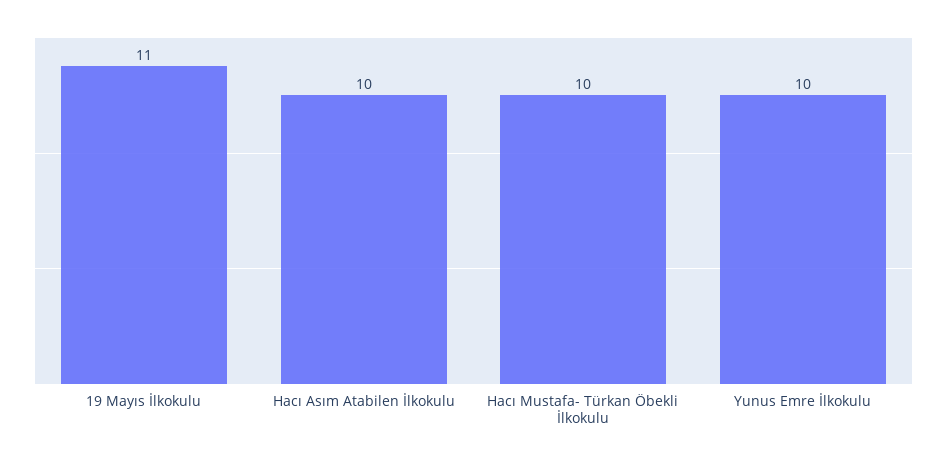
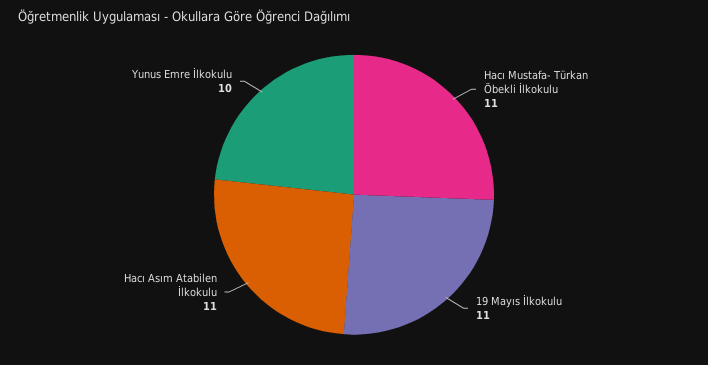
  {
    "19 Mayıs İlkokulu": 11,
-   "Hacı Asım Atabilen İlkokulu": 10,
+   "Hacı Asım Atabilen İlkokulu": 11,
-   "Hacı Mustafa- Türkan Öbekli İlkokulu": 10,
+   "Hacı Mustafa- Türkan Öbekli İlkokulu": 11,
    "Yunus Emre İlkokulu": 10
  }

